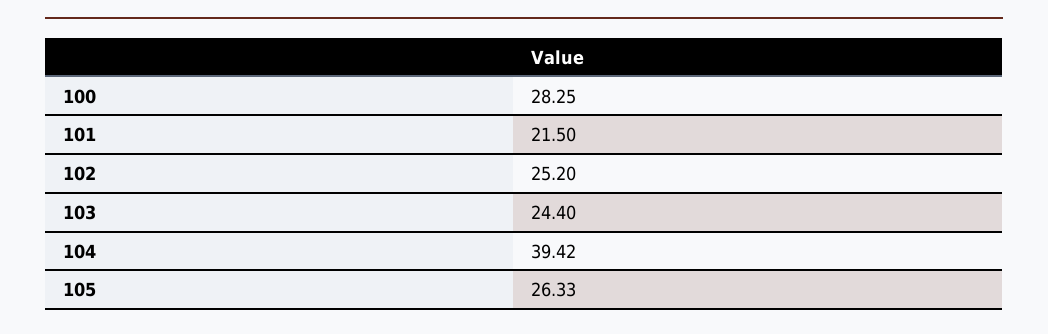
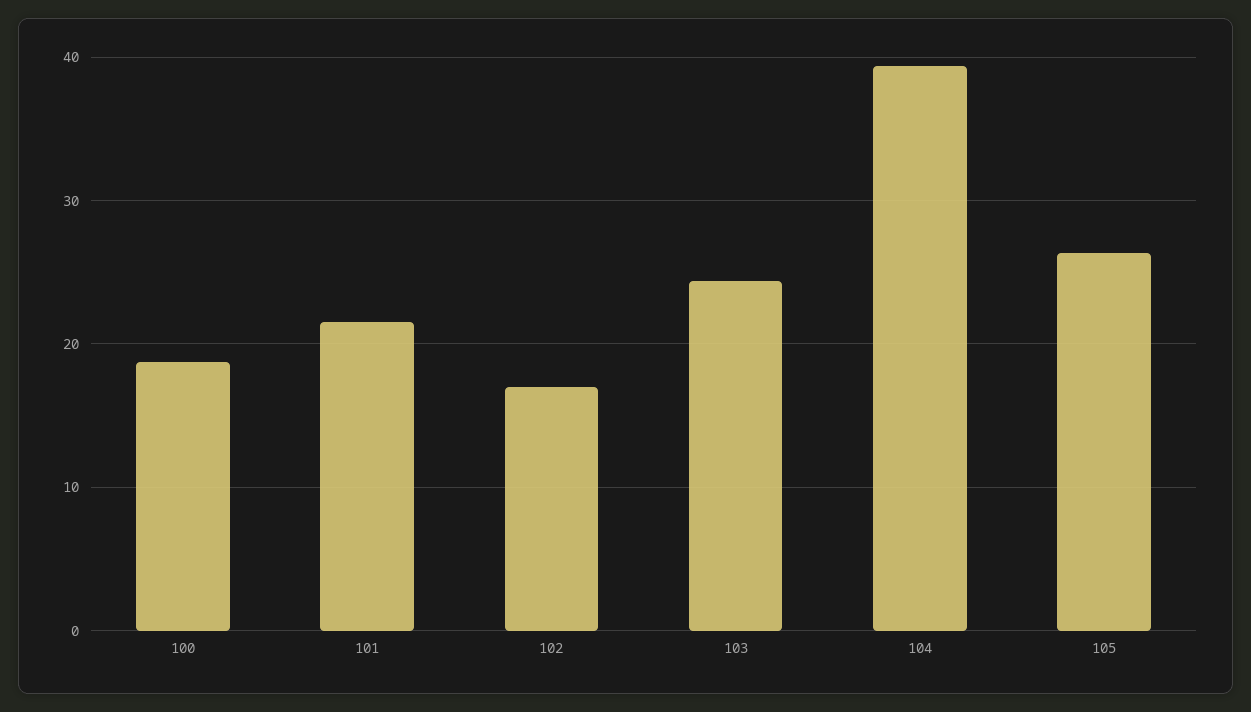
  {
-   "100": 28.25,
+   "100": 19,
    "101": 21.5,
-   "102": 25.2,
+   "102": 17,
    "103": 24.4,
    "104": 39.42,
    "105": 26.33
  }

